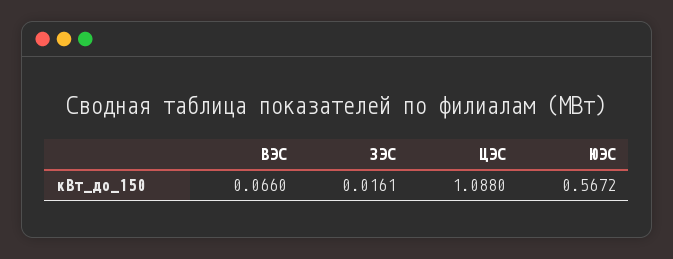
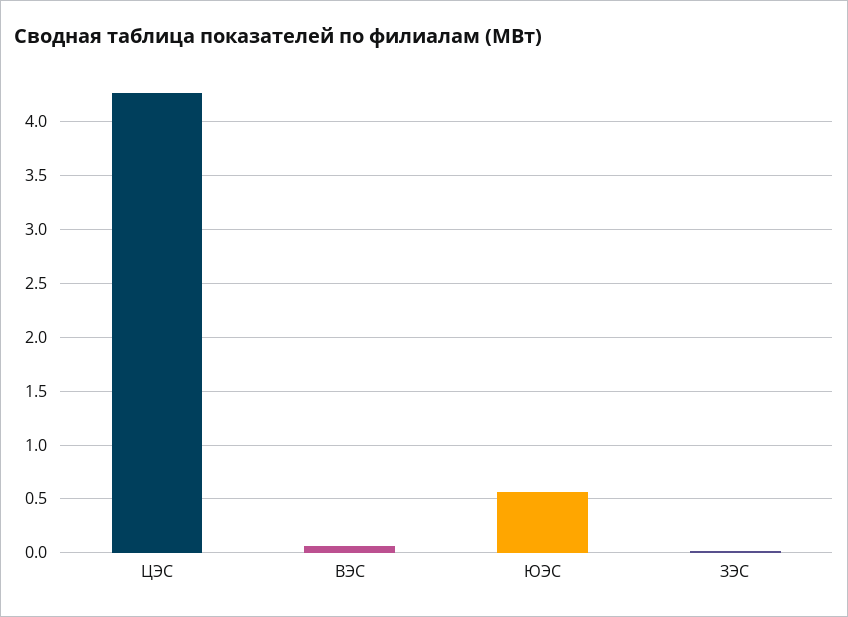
  {
    "ВЭС": 0.066,
    "ЗЭС": 0.0161,
-   "ЦЭС": 1.088,
+   "ЦЭС": 4.3,
    "ЮЭС": 0.5672
  }

